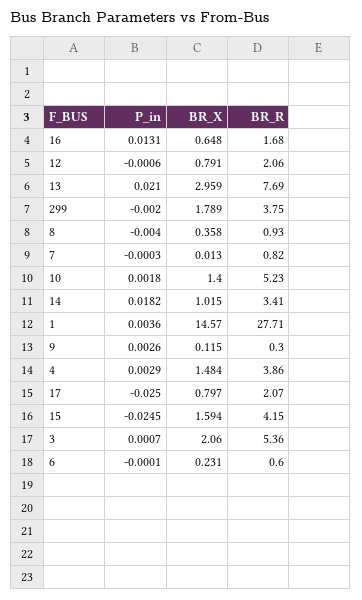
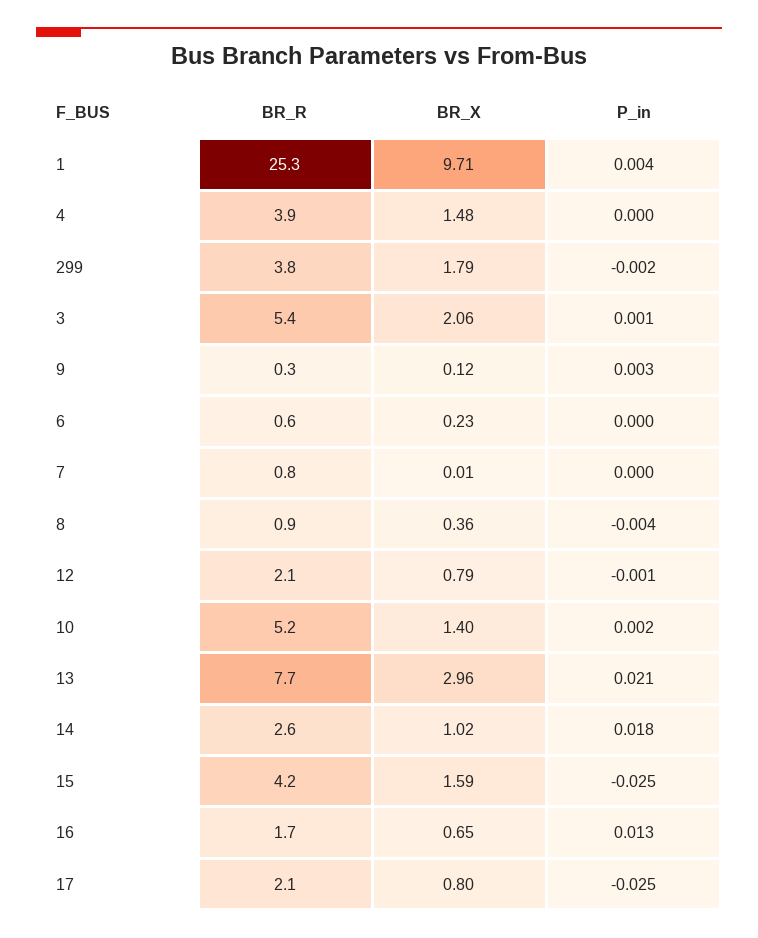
  {
    "P_in": {
      "16": 0.0131,
      "12": -0.0006,
      "13": 0.021,
      "299": -0.002,
      "8": -0.004,
      "7": -0.0003,
      "10": 0.0018,
      "14": 0.0182,
      "1": 0.0036,
      "9": 0.0026,
-     "4": 0.0029,
+     "4": 0,
      "17": -0.025,
      "15": -0.0245,
      "3": 0.0007,
      "6": -0.0001
    },
    "BR_X": {
      "16": 0.648,
      "12": 0.791,
      "13": 2.959,
      "299": 1.789,
      "8": 0.358,
      "7": 0.013,
      "10": 1.4,
      "14": 1.015,
-     "1": 14.57,
+     "1": 9.71,
      "9": 0.115,
      "4": 1.484,
      "17": 0.797,
      "15": 1.594,
      "3": 2.06,
      "6": 0.231
    },
    "BR_R": {
      "16": 1.68,
      "12": 2.06,
      "13": 7.69,
      "299": 3.75,
      "8": 0.93,
      "7": 0.82,
      "10": 5.23,
-     "14": 3.41,
+     "14": 2.6,
-     "1": 27.71,
+     "1": 25.3,
      "9": 0.3,
      "4": 3.86,
      "17": 2.07,
      "15": 4.15,
      "3": 5.36,
      "6": 0.6
    }
  }

